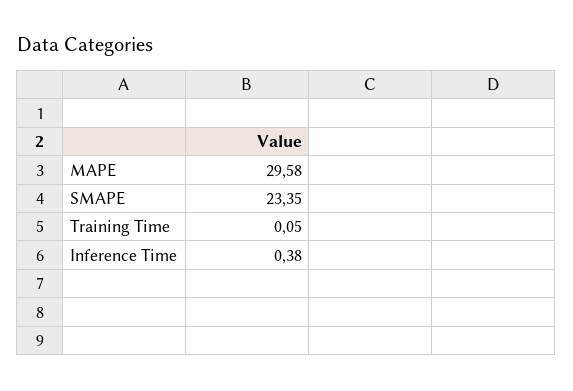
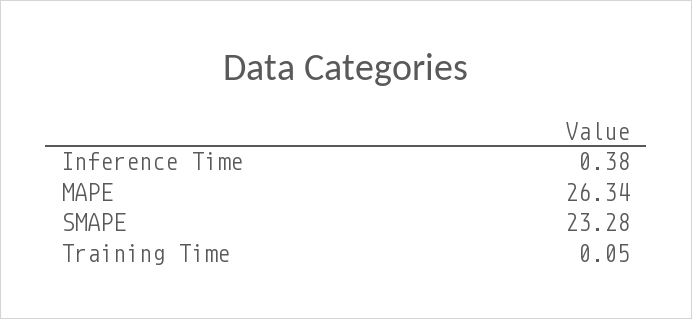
  {
-   "MAPE": 29.58,
+   "MAPE": 26.34,
-   "SMAPE": 23.35,
+   "SMAPE": 23.28,
    "Training Time": 0.05,
    "Inference Time": 0.38
  }

